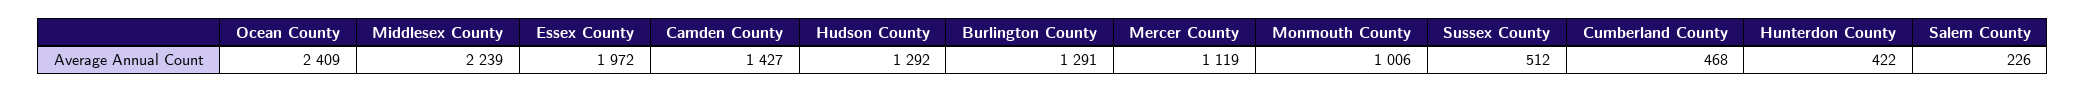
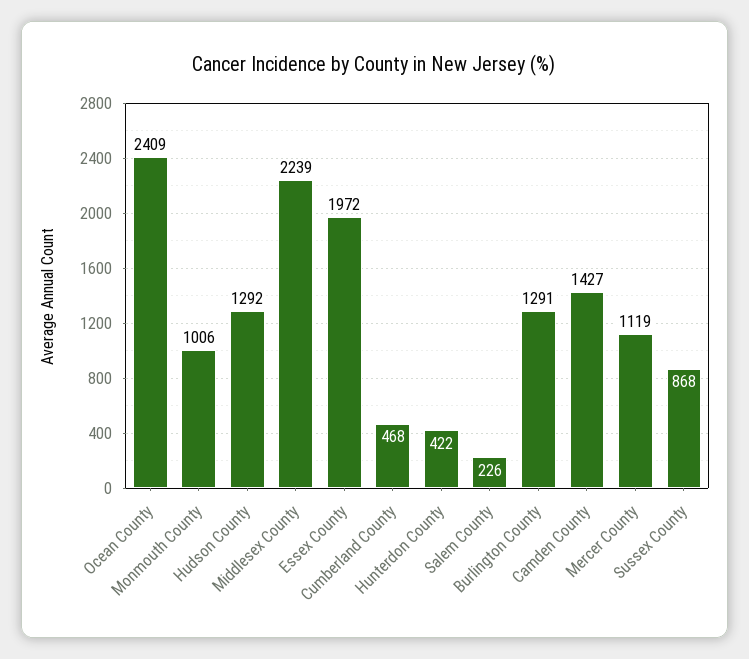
  {
    "Ocean County": 2409,
    "Middlesex County": 2239,
    "Essex County": 1972,
    "Camden County": 1427,
    "Hudson County": 1292,
    "Burlington County": 1291,
    "Mercer County": 1119,
    "Monmouth County": 1006,
-   "Sussex County": 512,
+   "Sussex County": 868,
    "Cumberland County": 468,
    "Hunterdon County": 422,
    "Salem County": 226
  }

